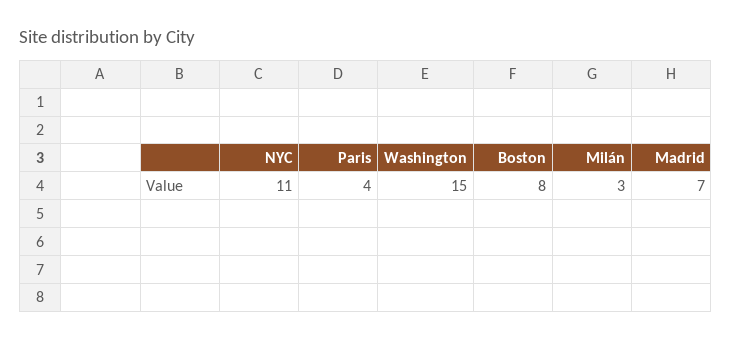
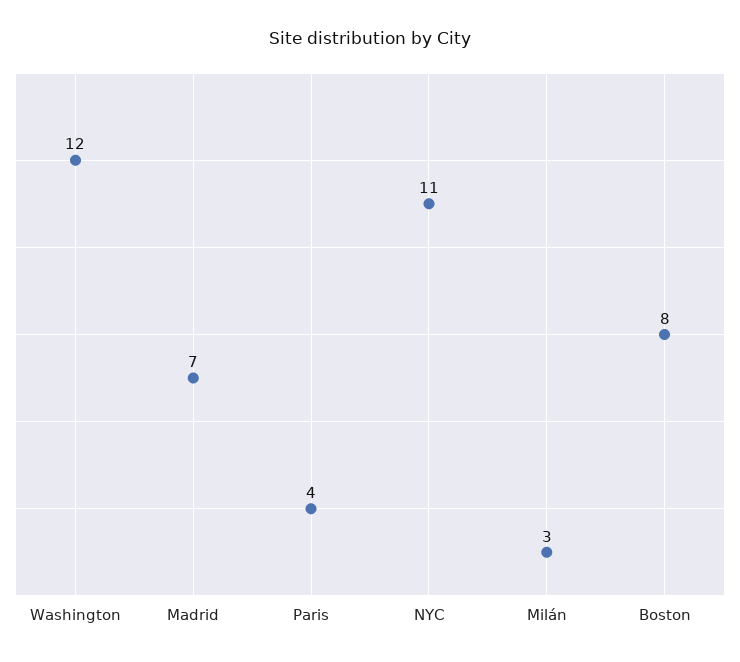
  {
    "NYC": 11,
    "Paris": 4,
-   "Washington": 15,
+   "Washington": 12,
    "Boston": 8,
    "Milán": 3,
    "Madrid": 7
  }

